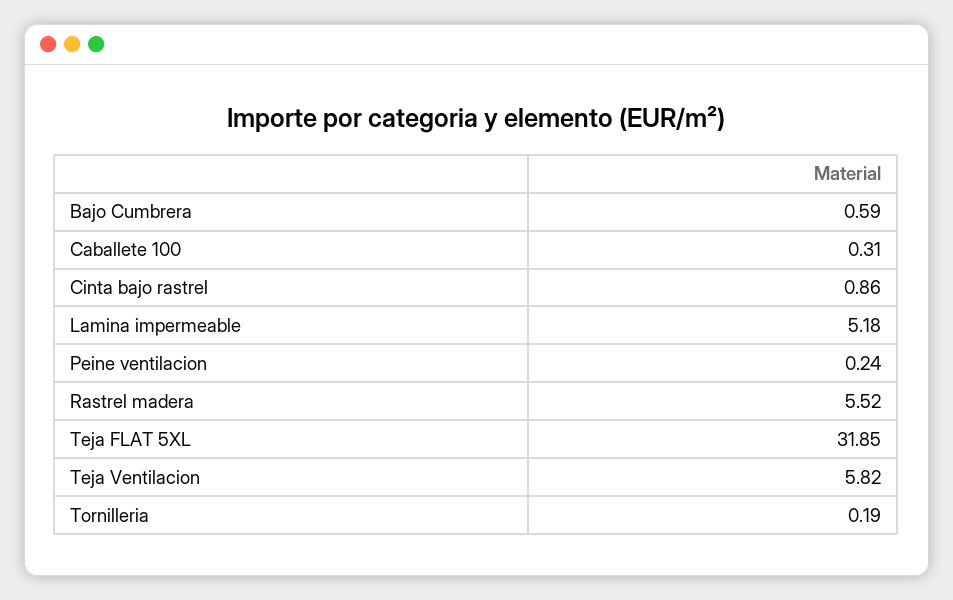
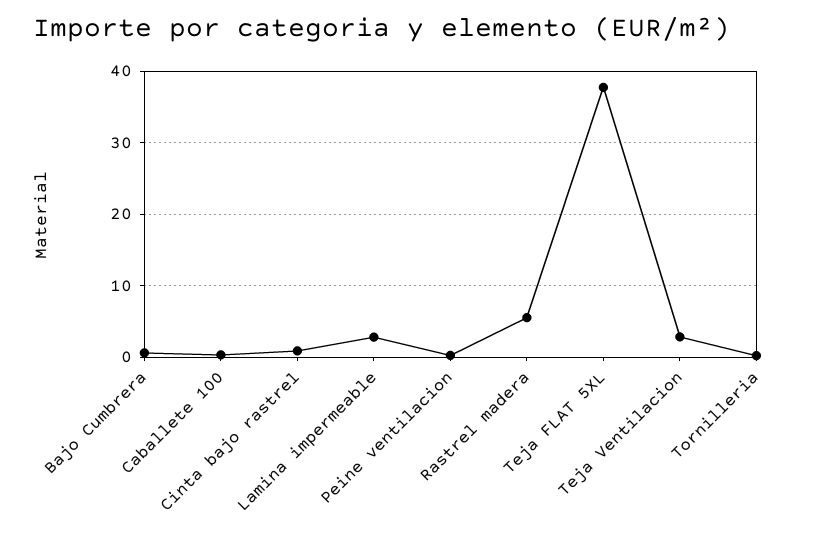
  {
    "Bajo Cumbrera": 0.59,
    "Caballete 100": 0.31,
    "Cinta bajo rastrel": 0.86,
-   "Lamina impermeable": 5.18,
+   "Lamina impermeable": 3,
    "Peine ventilacion": 0.24,
    "Rastrel madera": 5.52,
-   "Teja FLAT 5XL": 31.85,
+   "Teja FLAT 5XL": 38,
-   "Teja Ventilacion": 5.82,
+   "Teja Ventilacion": 3,
    "Tornilleria": 0.19
  }

